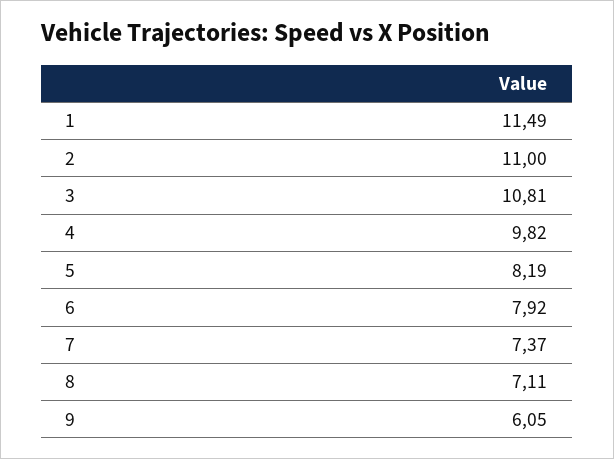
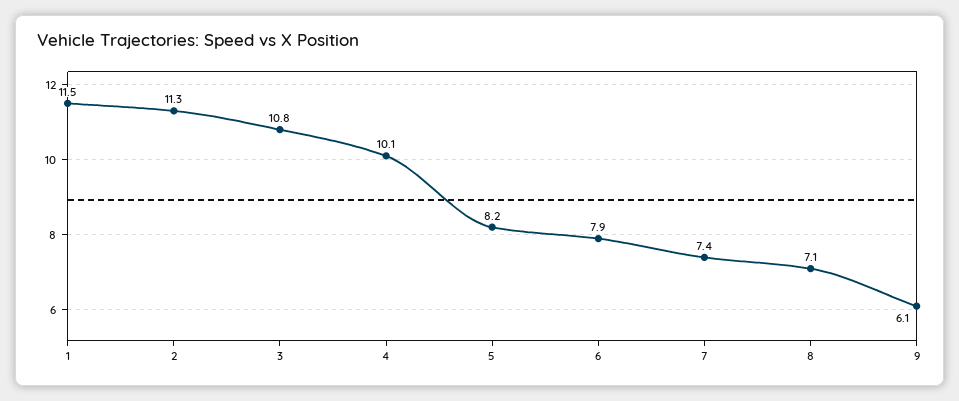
  {
    "1": 11.49,
-   "2": 11,
+   "2": 11.3,
    "3": 10.81,
-   "4": 9.82,
+   "4": 10.1,
    "5": 8.19,
    "6": 7.92,
    "7": 7.37,
    "8": 7.11,
    "9": 6.05
  }

